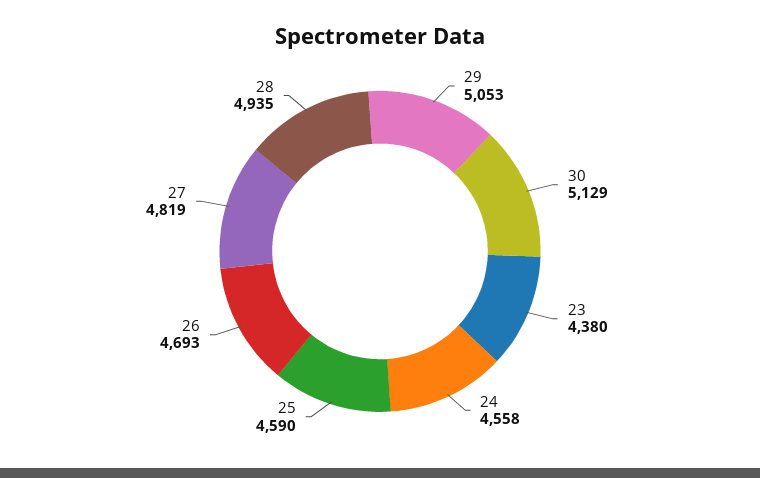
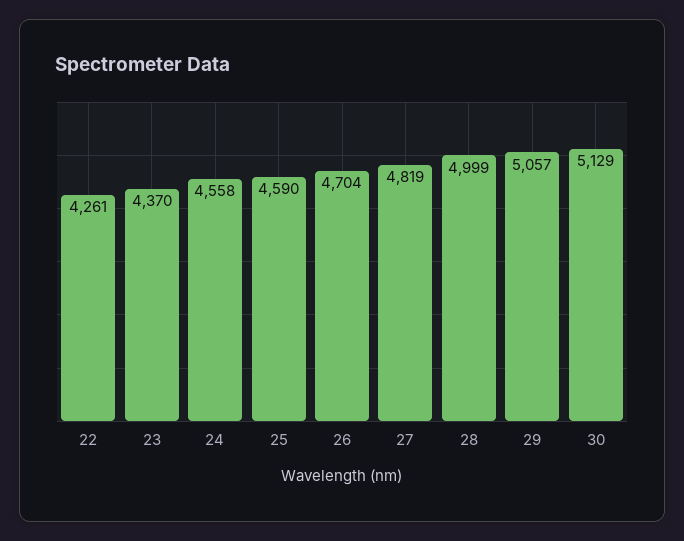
  {
-   "29": 5053,
+   "29": 5057,
    "30": 5129,
-   "23": 4380,
+   "23": 4370,
    "24": 4558,
    "25": 4590,
-   "26": 4693,
+   "26": 4704,
    "27": 4819,
-   "28": 4935
+   "28": 4999,
+   "22": 4261
  }

